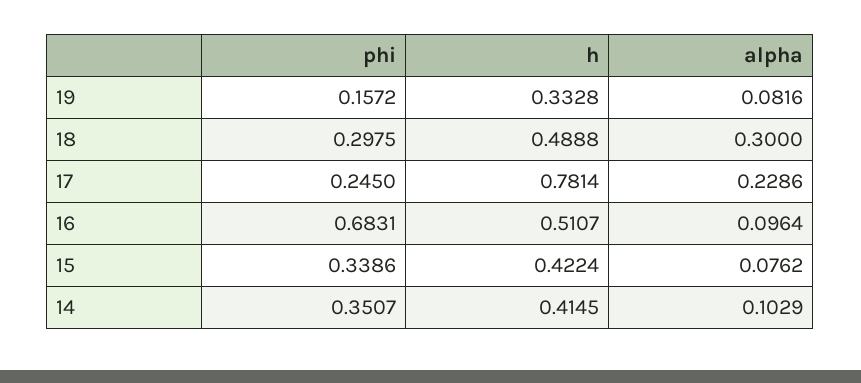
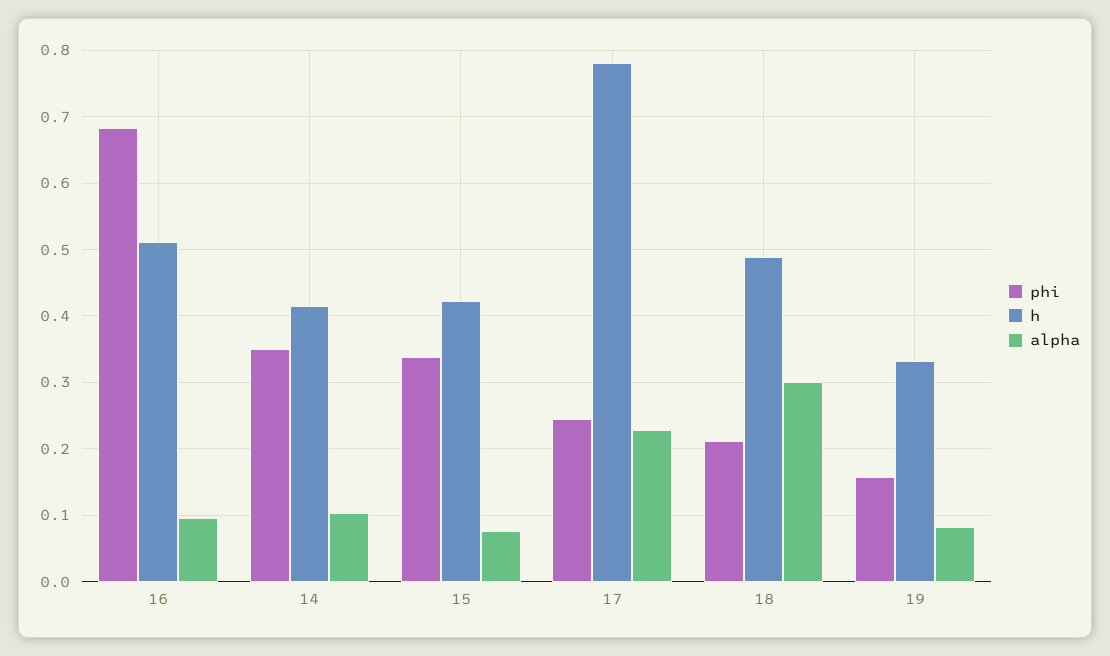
  {
    "phi": {
      "19": 0.1572,
-     "18": 0.2975,
+     "18": 0.21,
      "17": 0.245,
      "16": 0.6831,
      "15": 0.3386,
      "14": 0.3507
    },
    "h": {
      "19": 0.3328,
      "18": 0.4888,
      "17": 0.7814,
      "16": 0.5107,
      "15": 0.4224,
      "14": 0.4145
    },
    "alpha": {
      "19": 0.0816,
      "18": 0.3,
      "17": 0.2286,
      "16": 0.0964,
      "15": 0.0762,
      "14": 0.1029
    }
  }

